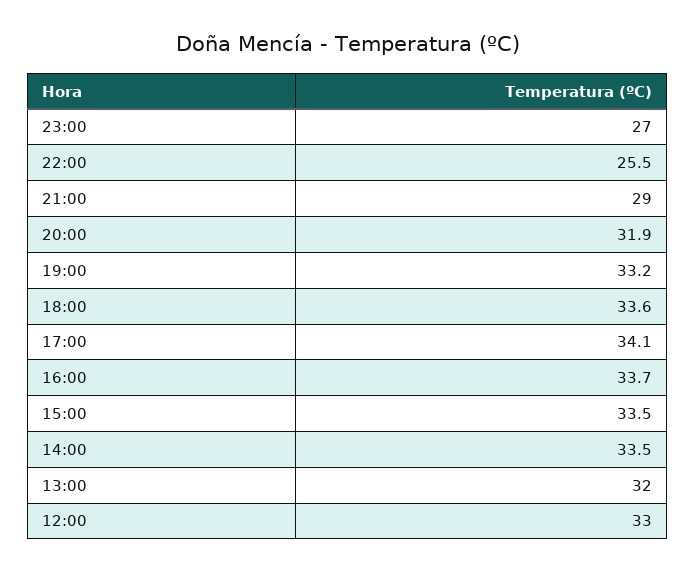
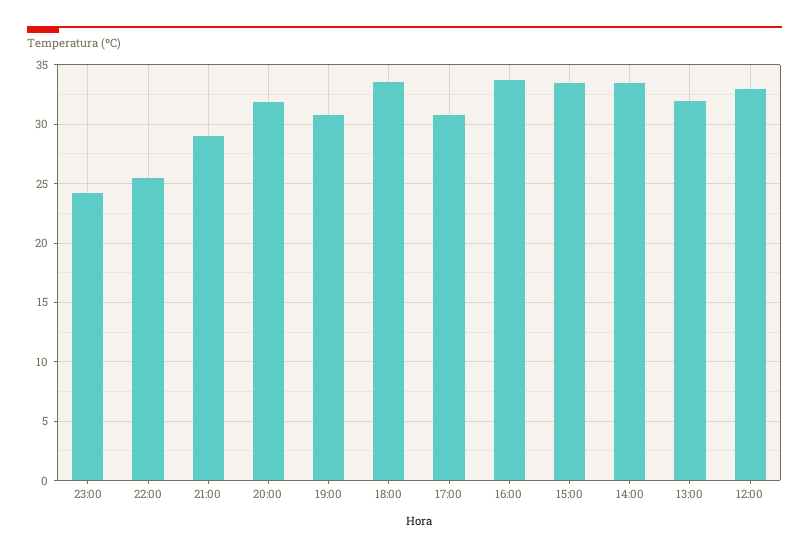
  {
-   "23:00": 27,
+   "23:00": 24,
    "22:00": 25.5,
    "21:00": 29,
    "20:00": 31.9,
-   "19:00": 33.2,
+   "19:00": 31,
    "18:00": 33.6,
-   "17:00": 34.1,
+   "17:00": 31,
    "16:00": 33.7,
    "15:00": 33.5,
    "14:00": 33.5,
    "13:00": 32,
    "12:00": 33
  }

